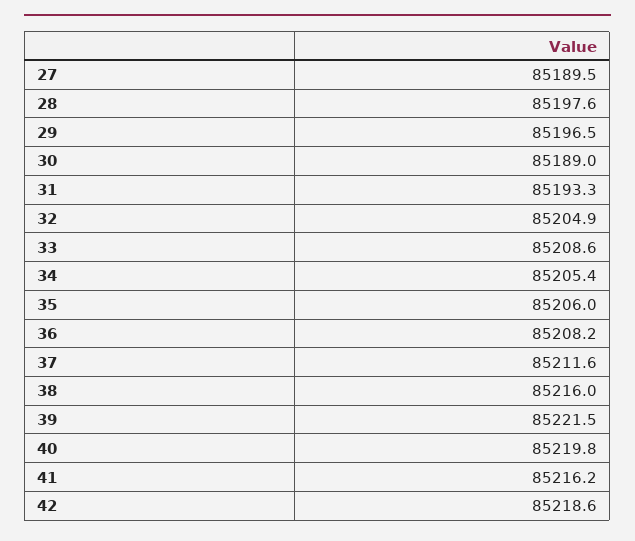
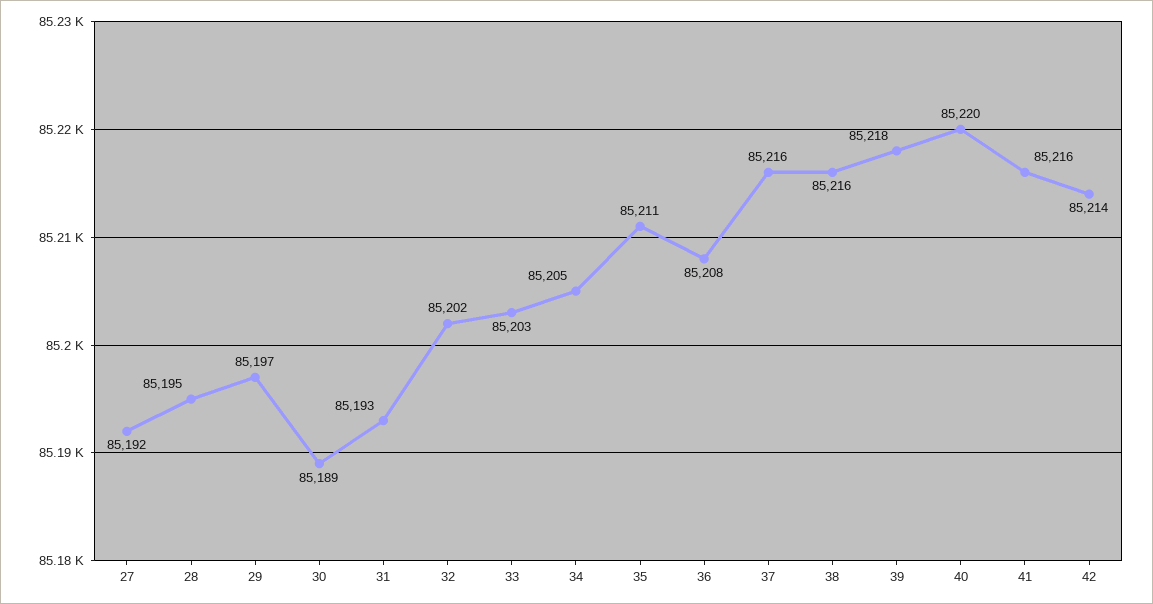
  {
-   "27": 85189.5,
+   "27": 85192,
-   "28": 85197.6,
+   "28": 85195,
    "29": 85196.5,
    "30": 85189,
    "31": 85193.3,
-   "32": 85204.9,
+   "32": 85202,
-   "33": 85208.6,
+   "33": 85203,
    "34": 85205.4,
-   "35": 85206,
+   "35": 85211,
    "36": 85208.2,
-   "37": 85211.6,
+   "37": 85216,
    "38": 85216,
-   "39": 85221.5,
+   "39": 85218,
    "40": 85219.8,
    "41": 85216.2,
-   "42": 85218.6
+   "42": 85214
  }

